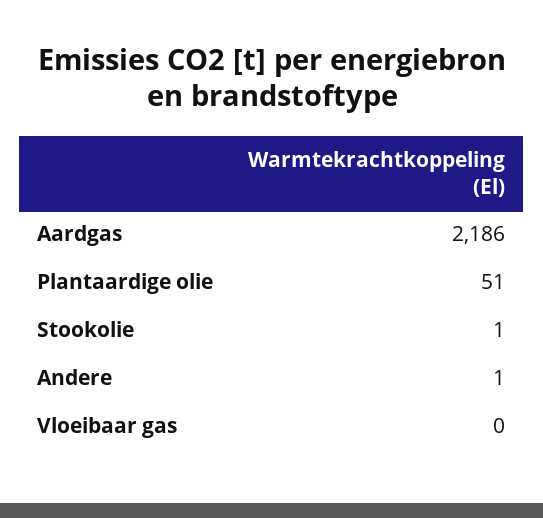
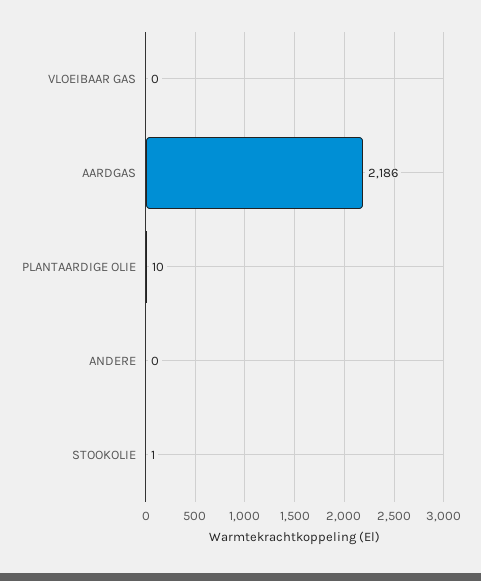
  {
    "Aardgas": 2186,
-   "Plantaardige olie": 51,
+   "Plantaardige olie": 10,
    "Stookolie": 1,
-   "Andere": 1,
+   "Andere": 0,
    "Vloeibaar gas": 0
  }

